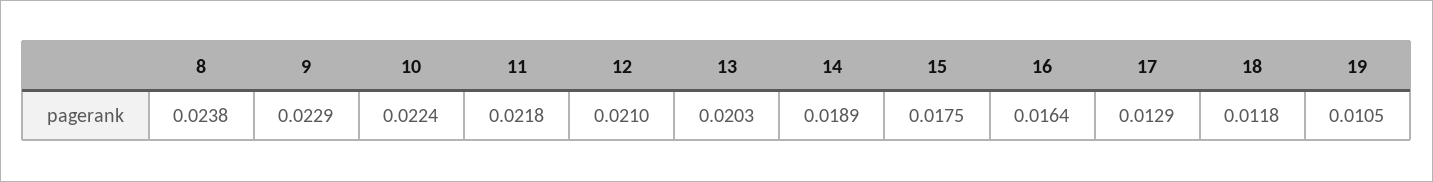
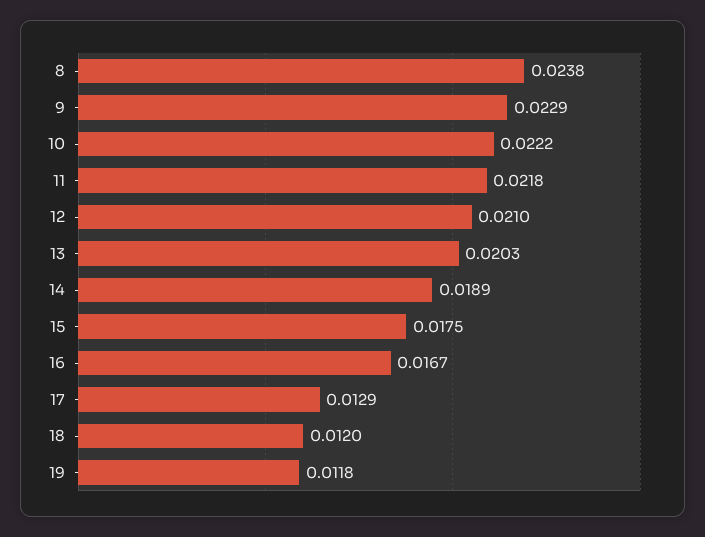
  {
    "8": 0.0238,
    "9": 0.0229,
-   "10": 0.0224,
+   "10": 0.0222,
    "11": 0.0218,
    "12": 0.021,
    "13": 0.0203,
    "14": 0.0189,
    "15": 0.0175,
-   "16": 0.0164,
+   "16": 0.0167,
    "17": 0.0129,
-   "18": 0.0118,
+   "18": 0.012,
-   "19": 0.0105
+   "19": 0.0118
  }

